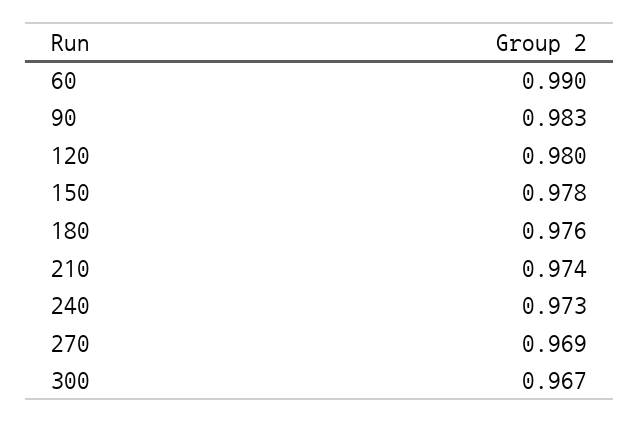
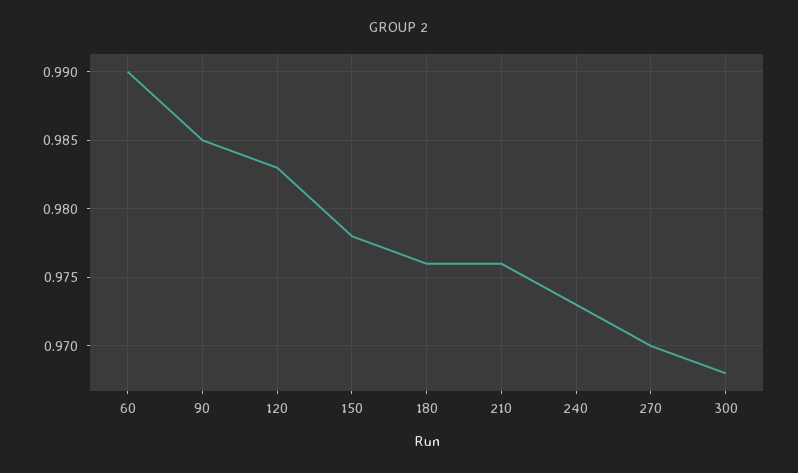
  {
    "60": 0.99,
-   "90": 0.983,
+   "90": 0.985,
-   "120": 0.98,
+   "120": 0.983,
    "150": 0.978,
    "180": 0.976,
-   "210": 0.974,
+   "210": 0.976,
    "240": 0.973,
-   "270": 0.969,
+   "270": 0.97,
-   "300": 0.967
+   "300": 0.968
  }

